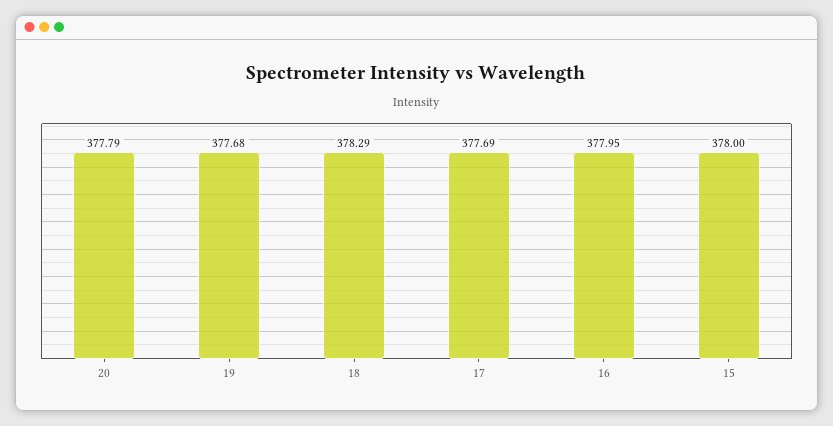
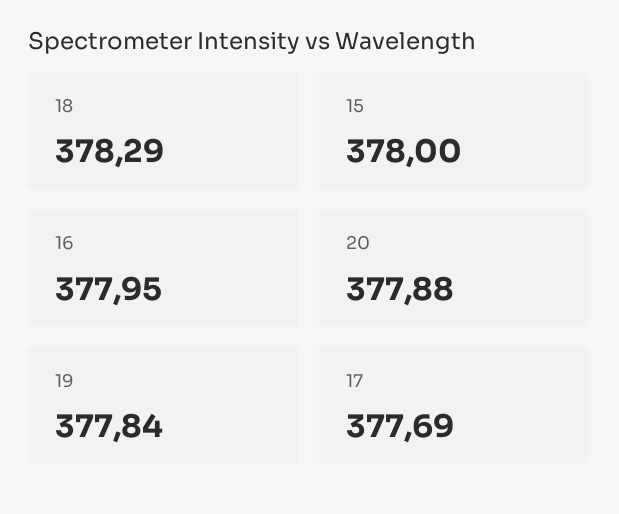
  {
-   "20": 377.79,
+   "20": 377.88,
-   "19": 377.68,
+   "19": 377.84,
    "18": 378.29,
    "17": 377.69,
    "16": 377.95,
    "15": 378
  }

